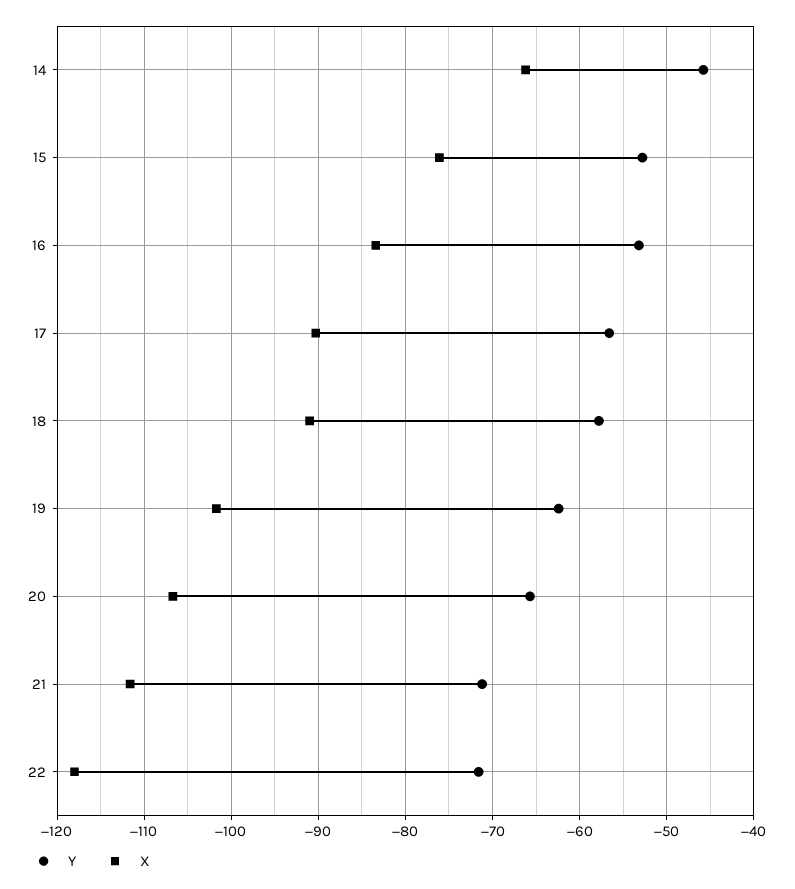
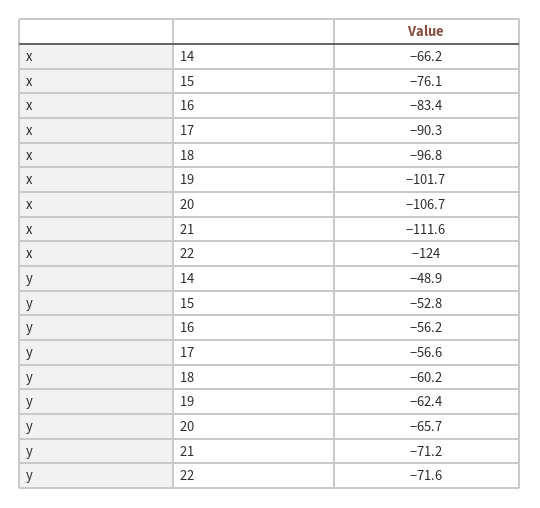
  {
    "Y": {
-     "14": -46,
+     "14": -48.9,
      "15": -52.8,
-     "16": -53,
+     "16": -56.2,
      "17": -56.6,
-     "18": -58,
+     "18": -60.2,
      "19": -62.4,
      "20": -65.7,
      "21": -71.2,
      "22": -71.6
    },
    "X": {
      "14": -66.2,
      "15": -76.1,
      "16": -83.4,
      "17": -90.3,
-     "18": -91,
+     "18": -96.8,
      "19": -101.7,
      "20": -106.7,
      "21": -111.6,
-     "22": -118
+     "22": -124
    }
  }

